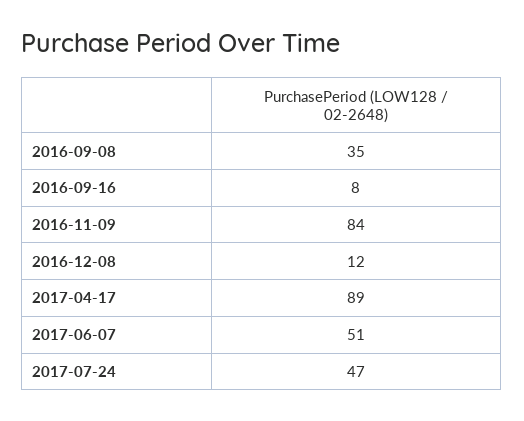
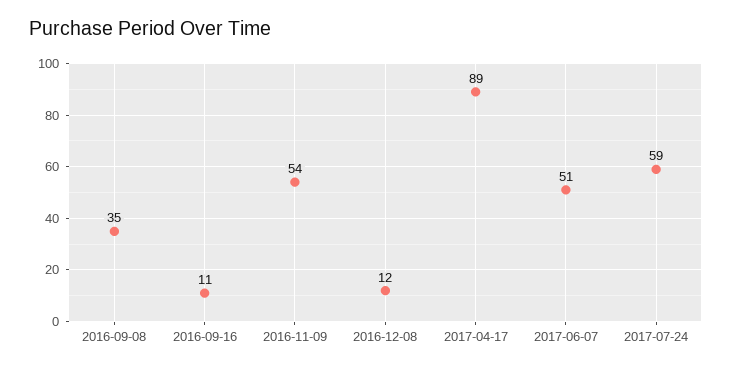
  {
    "2016-09-08": 35,
-   "2016-09-16": 8,
+   "2016-09-16": 11,
-   "2016-11-09": 84,
+   "2016-11-09": 54,
    "2016-12-08": 12,
    "2017-04-17": 89,
    "2017-06-07": 51,
-   "2017-07-24": 47
+   "2017-07-24": 59
  }

